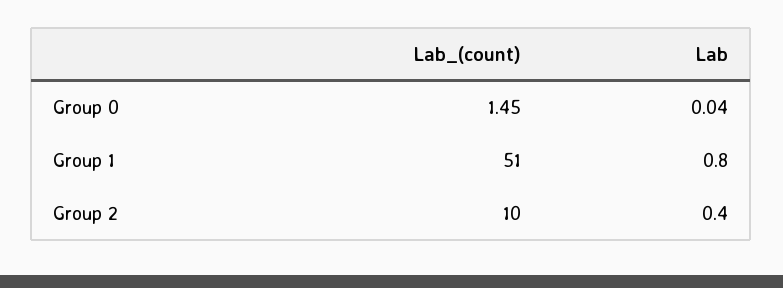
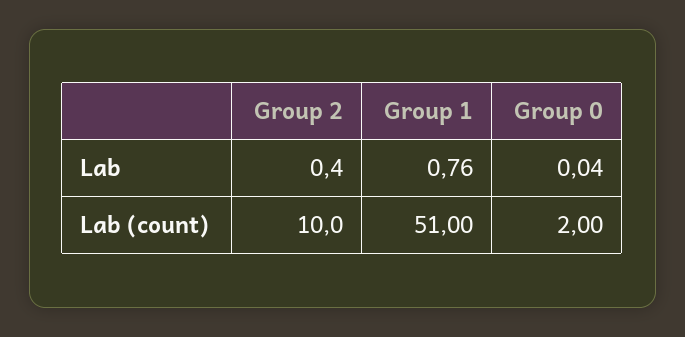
  {
    "Lab_(count)": {
-     "Group 0": 1.45,
+     "Group 0": 2,
      "Group 1": 51,
      "Group 2": 10
    },
    "Lab": {
      "Group 0": 0.04,
      "Group 1": 0.76,
      "Group 2": 0.4
    }
  }

